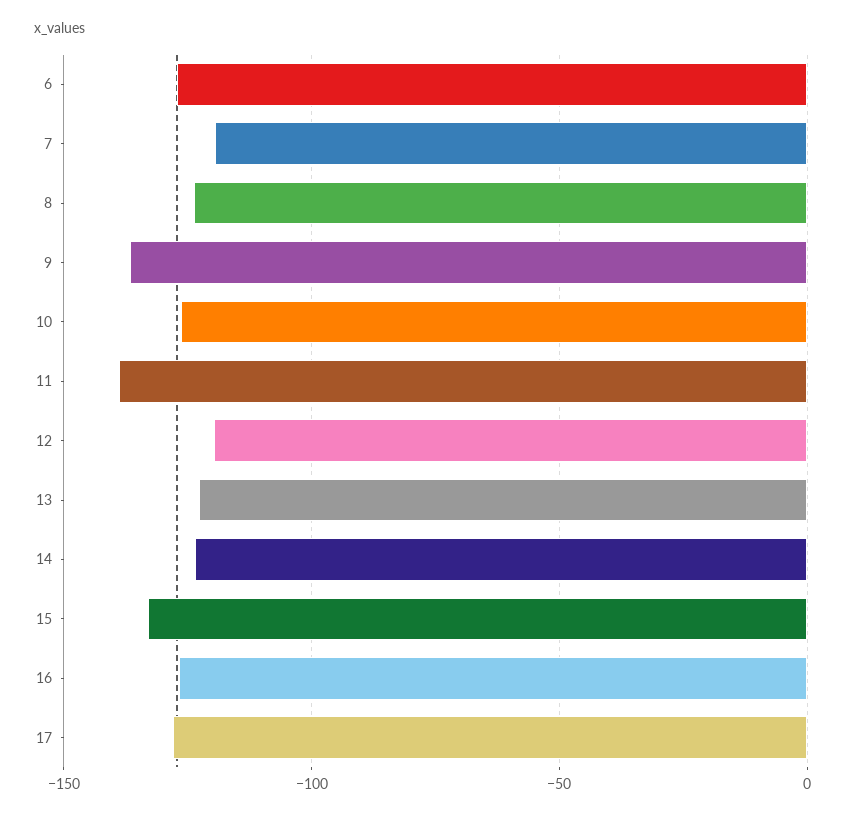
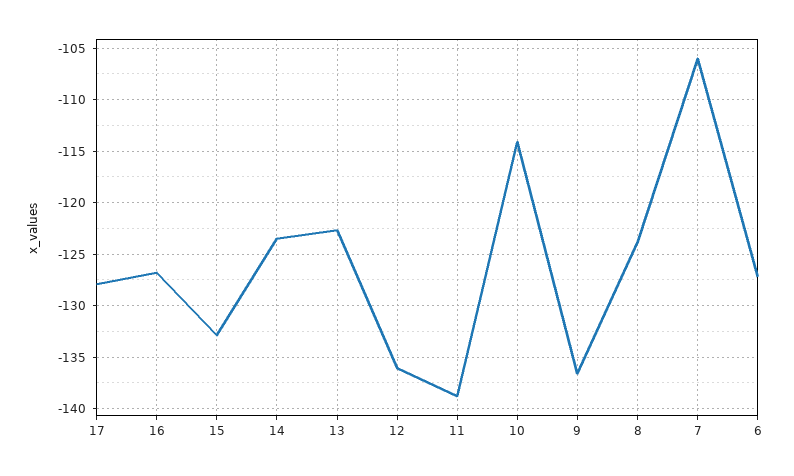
  {
    "6": -127,
-   "7": -120,
+   "7": -106,
    "8": -124,
    "9": -137,
-   "10": -125,
+   "10": -114,
    "11": -139,
-   "12": -120,
+   "12": -136,
    "13": -123,
    "14": -124,
    "15": -133,
    "16": -127,
    "17": -128
  }

